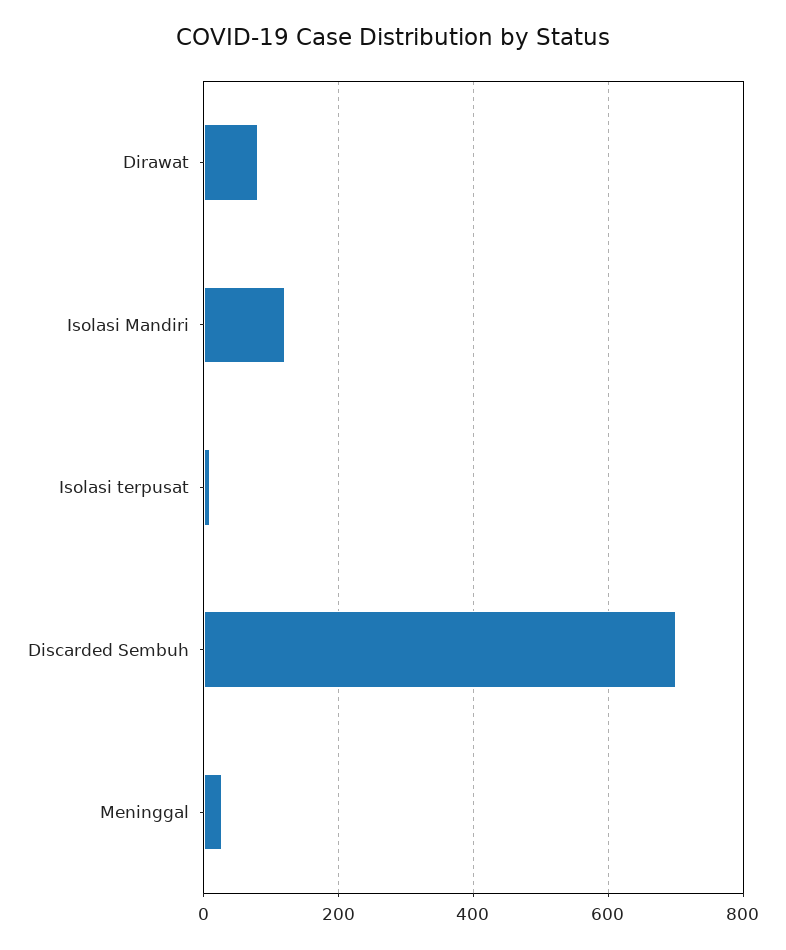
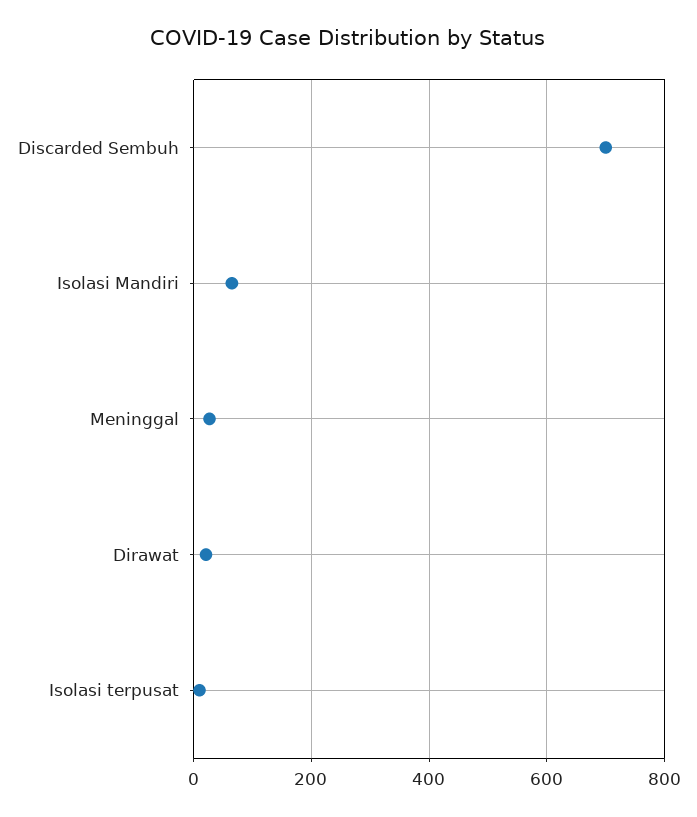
  {
-   "Dirawat": 80,
+   "Dirawat": 20,
-   "Isolasi Mandiri": 120,
+   "Isolasi Mandiri": 60,
    "Isolasi terpusat": 20,
    "Discarded Sembuh": 700,
    "Meninggal": 20
  }

